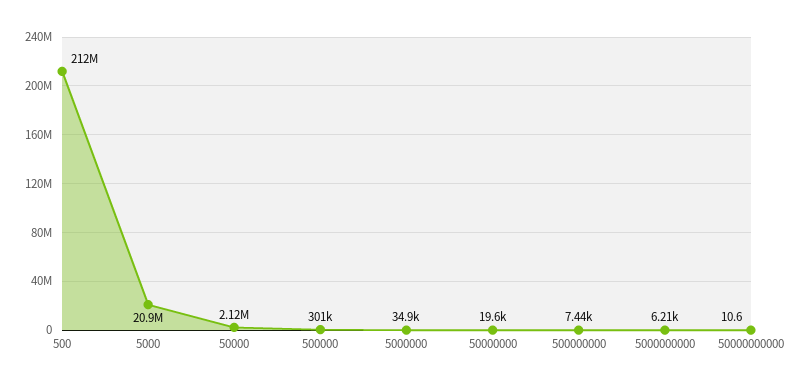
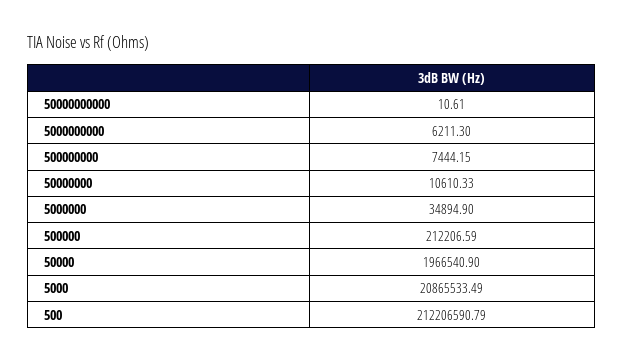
  {
    "500": 212206590.79,
    "5000": 20865533.49,
-   "50000": 2120000,
+   "50000": 1966540.9,
-   "500000": 301000,
+   "500000": 212206.59,
    "5000000": 34894.9,
-   "50000000": 19600,
+   "50000000": 10610.33,
    "500000000": 7444.15,
    "5000000000": 6211.3,
    "50000000000": 10.61
  }

